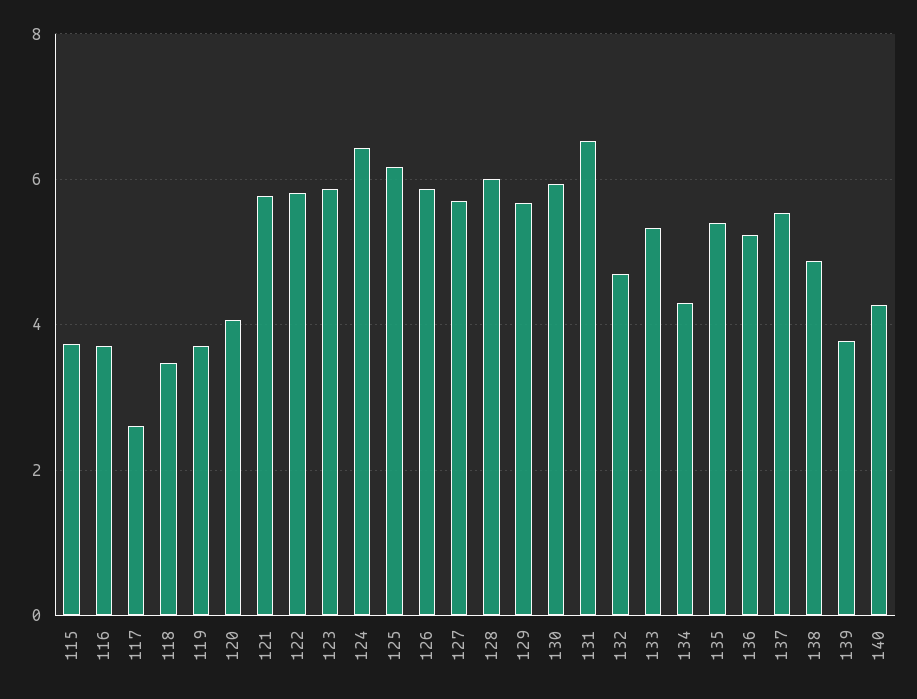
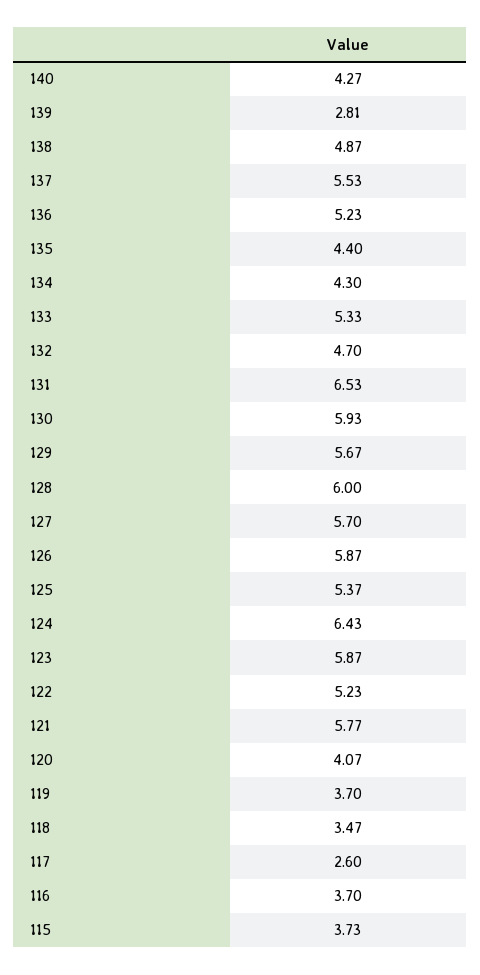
  {
    "115": 3.73,
    "116": 3.7,
    "117": 2.6,
    "118": 3.47,
    "119": 3.7,
    "120": 4.07,
    "121": 5.77,
-   "122": 5.8,
+   "122": 5.23,
    "123": 5.87,
    "124": 6.43,
-   "125": 6.2,
+   "125": 5.37,
    "126": 5.87,
    "127": 5.7,
    "128": 6,
    "129": 5.67,
    "130": 5.93,
    "131": 6.53,
    "132": 4.7,
    "133": 5.33,
    "134": 4.3,
-   "135": 5.4,
+   "135": 4.4,
    "136": 5.23,
    "137": 5.53,
    "138": 4.87,
-   "139": 3.8,
+   "139": 2.81,
    "140": 4.27
  }

